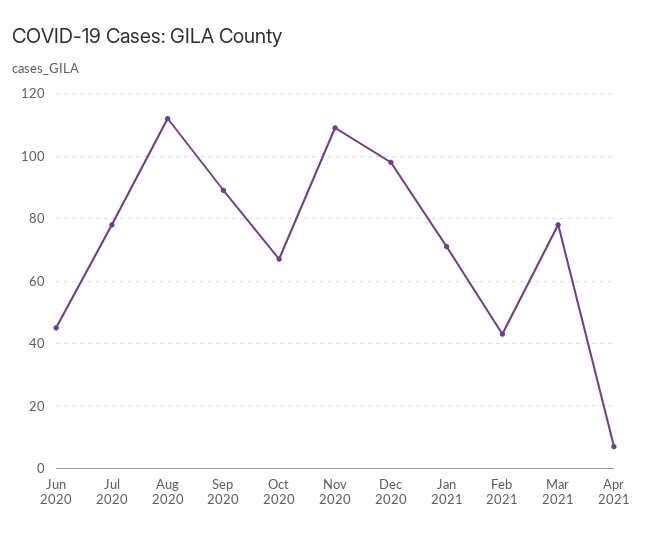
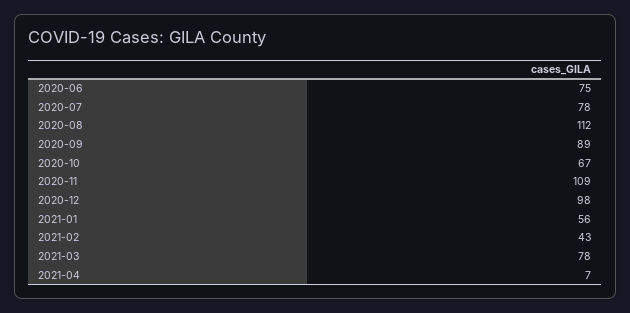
  {
-   "Jun 2020": 45,
+   "Jun 2020": 75,
    "Jul 2020": 78,
    "Aug 2020": 112,
    "Sep 2020": 89,
    "Oct 2020": 67,
    "Nov 2020": 109,
    "Dec 2020": 98,
-   "Jan 2021": 70,
+   "Jan 2021": 56,
    "Feb 2021": 43,
    "Mar 2021": 78,
    "Apr 2021": 7
  }

